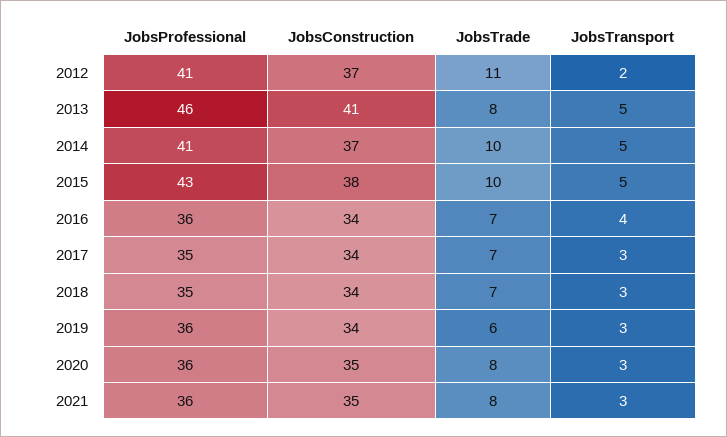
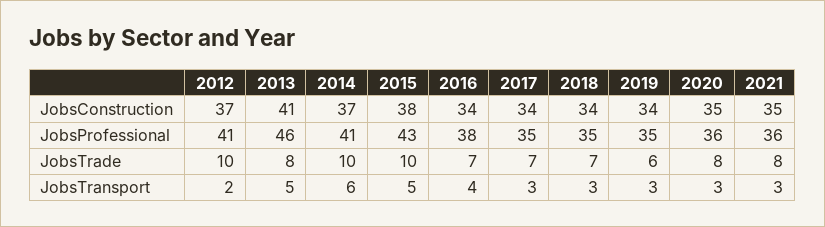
  {
    "JobsProfessional": {
      "2012": 41,
      "2013": 46,
      "2014": 41,
      "2015": 43,
-     "2016": 36,
+     "2016": 38,
      "2017": 35,
      "2018": 35,
-     "2019": 36,
+     "2019": 35,
      "2020": 36,
      "2021": 36
    },
    "JobsConstruction": {
      "2012": 37,
      "2013": 41,
      "2014": 37,
      "2015": 38,
      "2016": 34,
      "2017": 34,
      "2018": 34,
      "2019": 34,
      "2020": 35,
      "2021": 35
    },
    "JobsTrade": {
-     "2012": 11,
+     "2012": 10,
      "2013": 8,
      "2014": 10,
      "2015": 10,
      "2016": 7,
      "2017": 7,
      "2018": 7,
      "2019": 6,
      "2020": 8,
      "2021": 8
    },
    "JobsTransport": {
      "2012": 2,
      "2013": 5,
-     "2014": 5,
+     "2014": 6,
      "2015": 5,
      "2016": 4,
      "2017": 3,
      "2018": 3,
      "2019": 3,
      "2020": 3,
      "2021": 3
    }
  }

